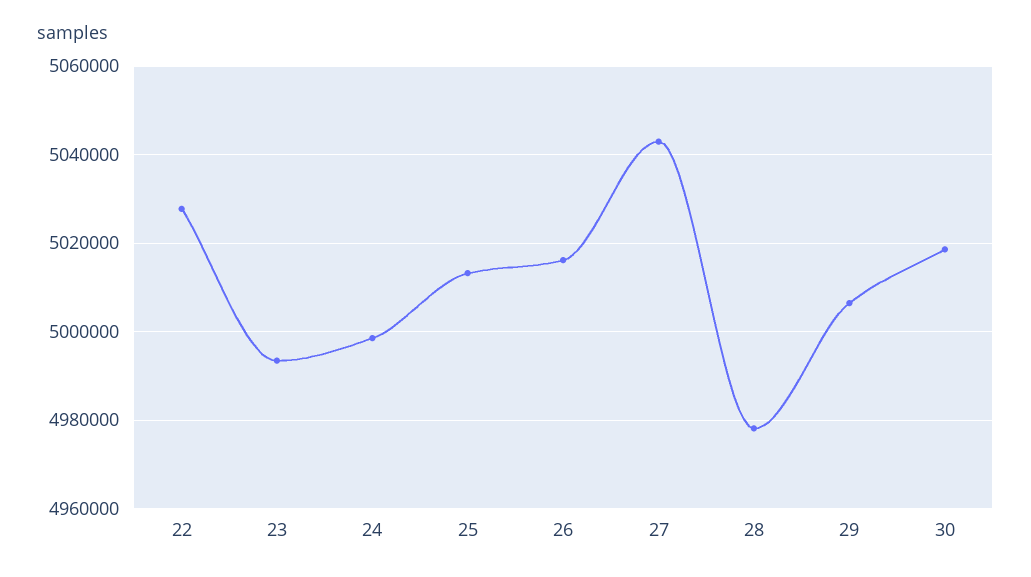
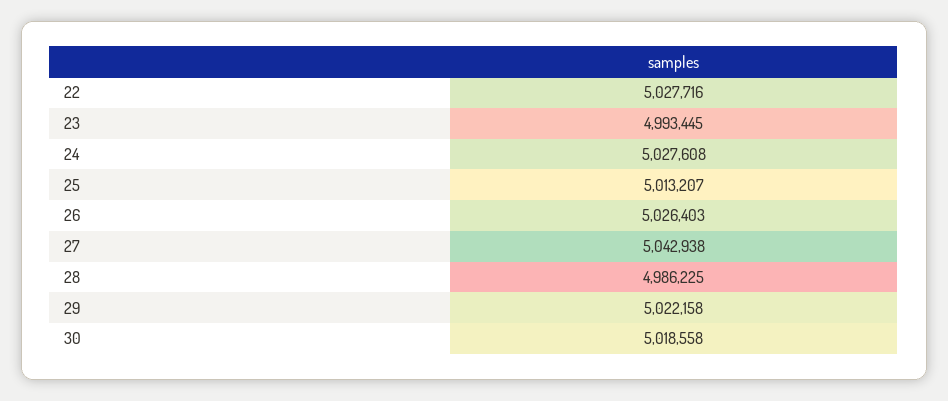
  {
    "22": 5027716,
    "23": 4993445,
-   "24": 4998000,
+   "24": 5027608,
    "25": 5013207,
-   "26": 5016000,
+   "26": 5026403,
    "27": 5042938,
-   "28": 4978000,
+   "28": 4986225,
-   "29": 5006000,
+   "29": 5022158,
    "30": 5018558
  }

